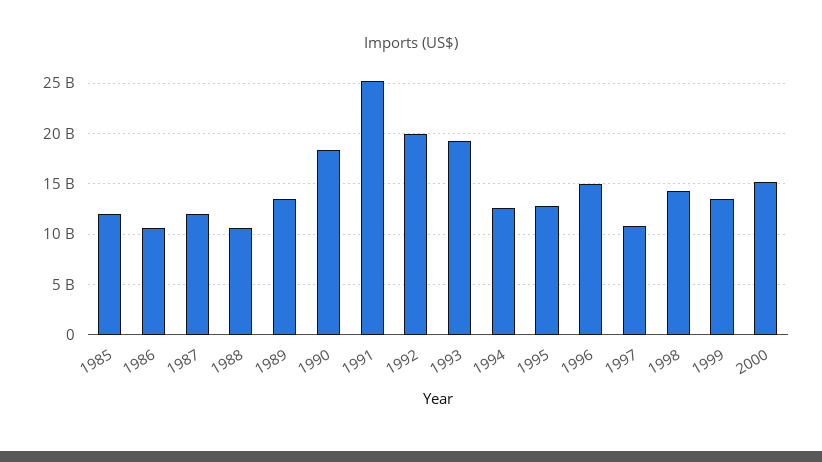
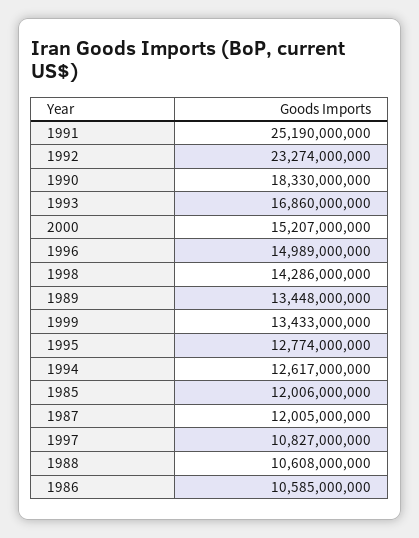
  {
    "1985": 12006000000,
    "1986": 10585000000,
    "1987": 12005000000,
    "1988": 10608000000,
    "1989": 13448000000,
    "1990": 18330000000,
    "1991": 25190000000,
-   "1992": 20000000000,
+   "1992": 23274000000,
-   "1993": 19000000000,
+   "1993": 16860000000,
    "1994": 12617000000,
    "1995": 12774000000,
    "1996": 14989000000,
    "1997": 10827000000,
    "1998": 14286000000,
    "1999": 13433000000,
    "2000": 15207000000
  }

